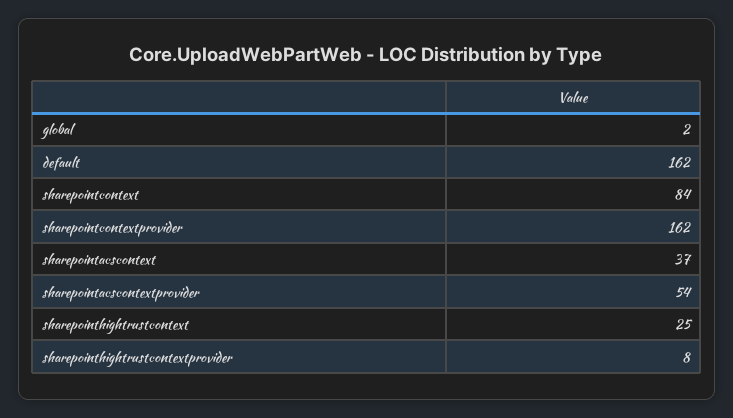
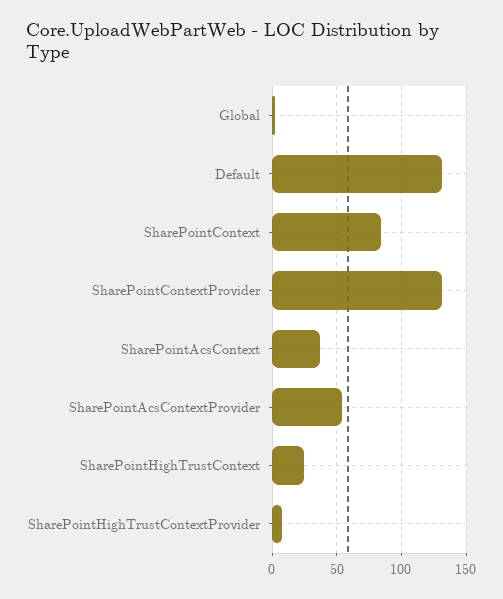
  {
    "global": 2,
-   "default": 162,
+   "default": 130,
    "sharepointcontext": 84,
-   "sharepointcontextprovider": 162,
+   "sharepointcontextprovider": 130,
    "sharepointacscontext": 37,
    "sharepointacscontextprovider": 54,
    "sharepointhightrustcontext": 25,
    "sharepointhightrustcontextprovider": 8
  }

